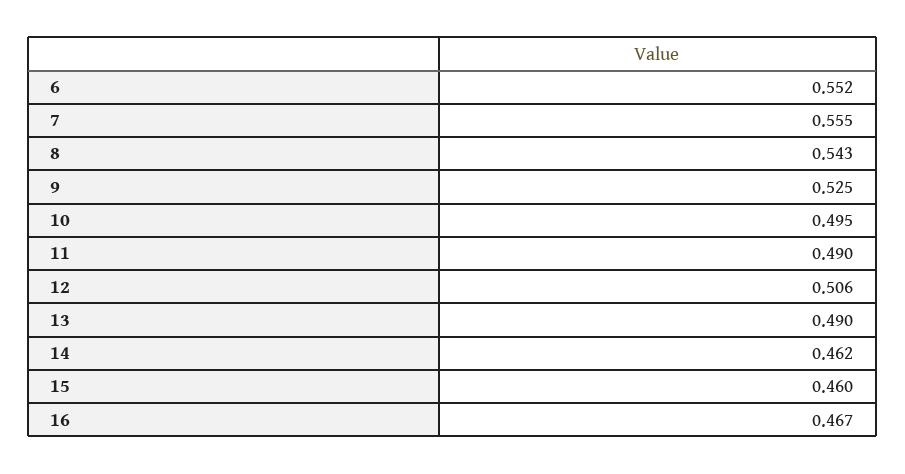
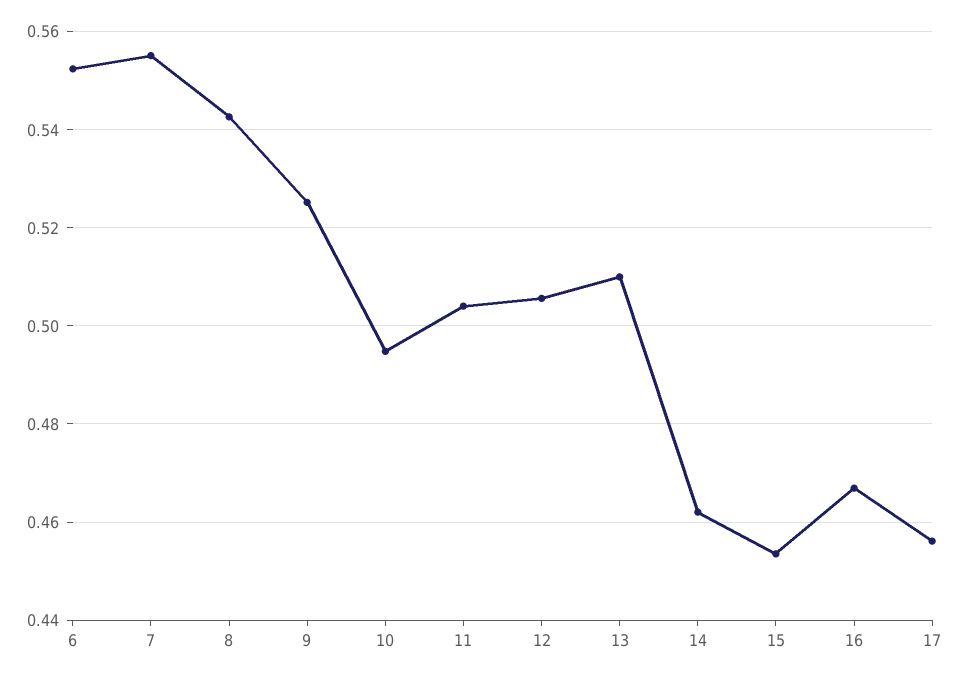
  {
    "6": 0.552,
    "7": 0.555,
    "8": 0.543,
    "9": 0.525,
    "10": 0.495,
-   "11": 0.49,
+   "11": 0.504,
    "12": 0.506,
-   "13": 0.49,
+   "13": 0.51,
    "14": 0.462,
-   "15": 0.46,
+   "15": 0.454,
-   "16": 0.467
+   "16": 0.467,
+   "17": 0.456
  }

